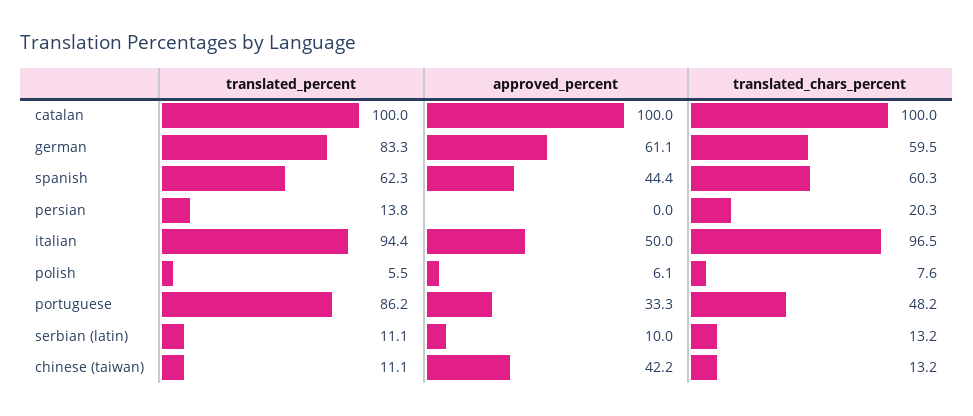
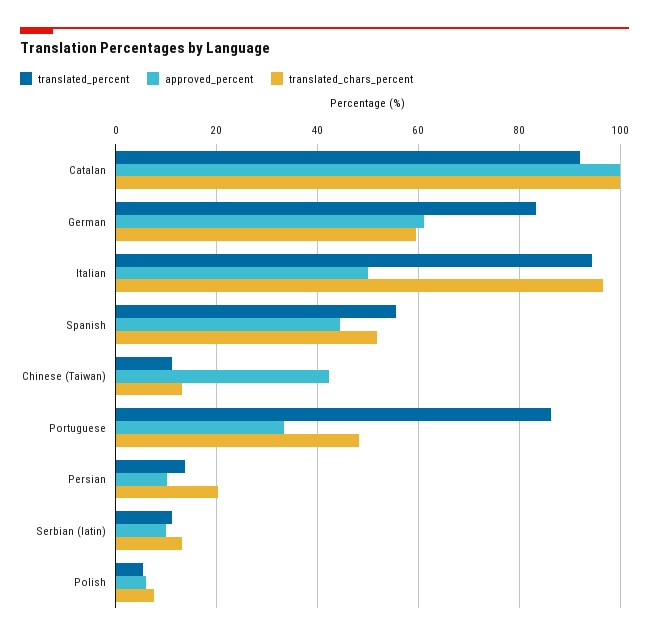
  {
    "translated_percent": {
-     "catalan": 100,
+     "catalan": 92,
      "german": 83.3,
-     "spanish": 62.3,
+     "spanish": 56,
      "persian": 13.8,
      "italian": 94.4,
      "polish": 5.5,
      "portuguese": 86.2,
      "serbian (latin)": 11.1,
      "chinese (taiwan)": 11.1
    },
    "approved_percent": {
      "catalan": 100,
      "german": 61.1,
      "spanish": 44.4,
-     "persian": 0,
+     "persian": 10,
      "italian": 50,
      "polish": 6.1,
      "portuguese": 33.3,
      "serbian (latin)": 10,
      "chinese (taiwan)": 42.2
    },
    "translated_chars_percent": {
      "catalan": 100,
      "german": 59.5,
-     "spanish": 60.3,
+     "spanish": 52,
      "persian": 20.3,
      "italian": 96.5,
      "polish": 7.6,
      "portuguese": 48.2,
      "serbian (latin)": 13.2,
      "chinese (taiwan)": 13.2
    }
  }

